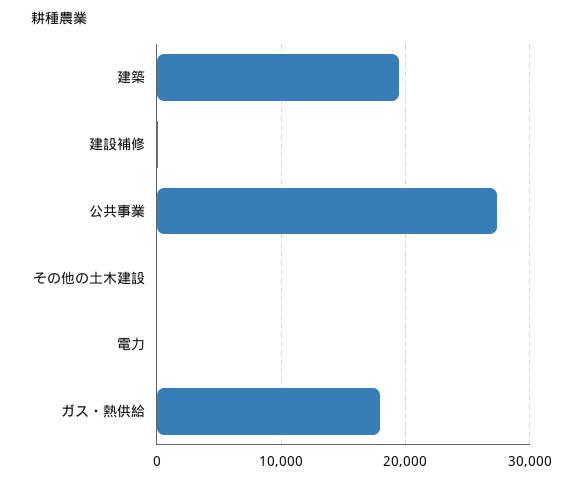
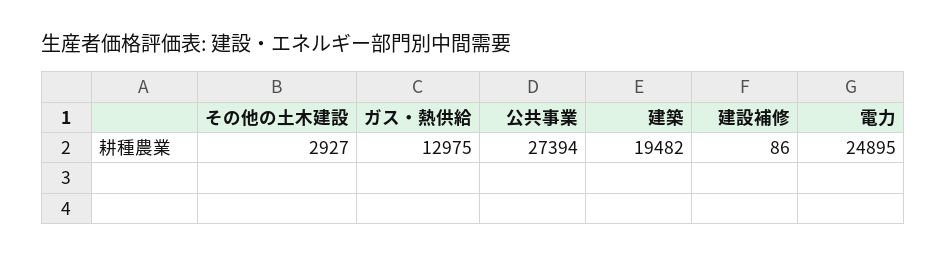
  {
    "建築": 19482,
    "建設補修": 86,
    "公共事業": 27394,
-   "その他の土木建設": 0,
+   "その他の土木建設": 2927,
-   "電力": 0,
+   "電力": 24895,
-   "ガス・熱供給": 18000
+   "ガス・熱供給": 12975
  }

